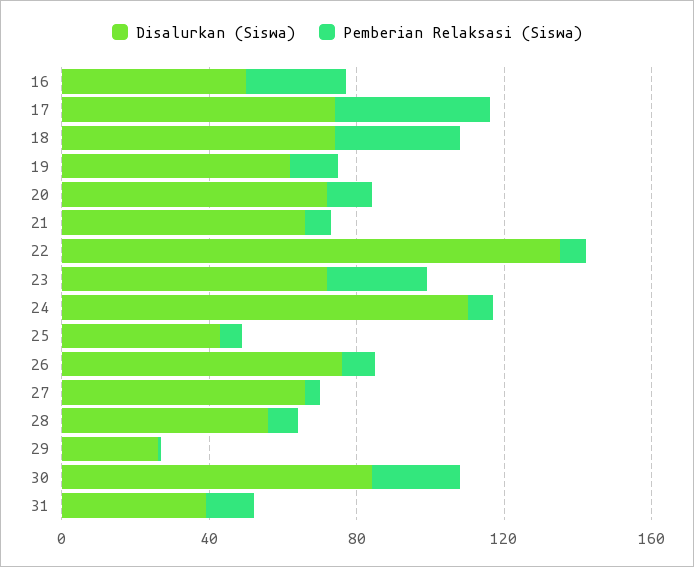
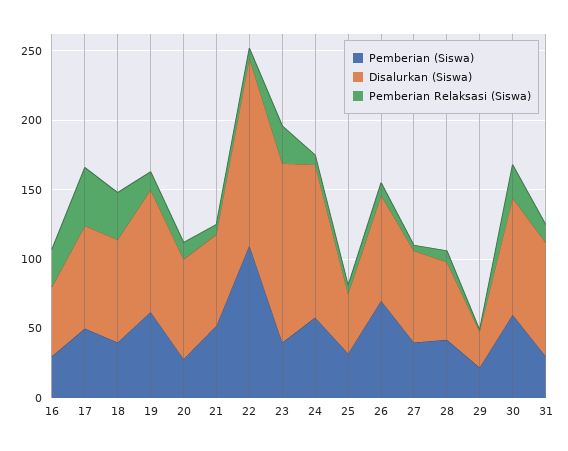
  {
    "Disalurkan (Siswa)": {
      "16": 50,
      "17": 70,
      "18": 70,
-     "19": 60,
+     "19": 90,
      "20": 70,
      "21": 70,
      "22": 140,
-     "23": 70,
+     "23": 130,
      "24": 110,
      "25": 40,
      "26": 80,
      "27": 70,
      "28": 60,
      "29": 30,
      "30": 80,
-     "31": 40
+     "31": 80
    },
    "Pemberian Relaksasi (Siswa)": {
      "16": 30,
      "17": 40,
      "18": 30,
      "19": 10,
      "20": 10,
      "21": 10,
      "22": 10,
      "23": 30,
      "24": 10,
      "25": 10,
      "26": 10,
      "27": 0,
      "28": 10,
      "29": 0,
      "30": 20,
      "31": 10
-   }
+   },
+   "Pemberian (Siswa)": {
+     "16": 30,
+     "17": 50,
+     "18": 40,
+     "19": 60,
+     "20": 30,
+     "21": 50,
+     "22": 110,
+     "23": 40,
+     "24": 60,
+     "25": 30,
+     "26": 70,
+     "27": 40,
+     "28": 40,
+     "29": 20,
+     "30": 60,
+     "31": 30
+   }
  }

